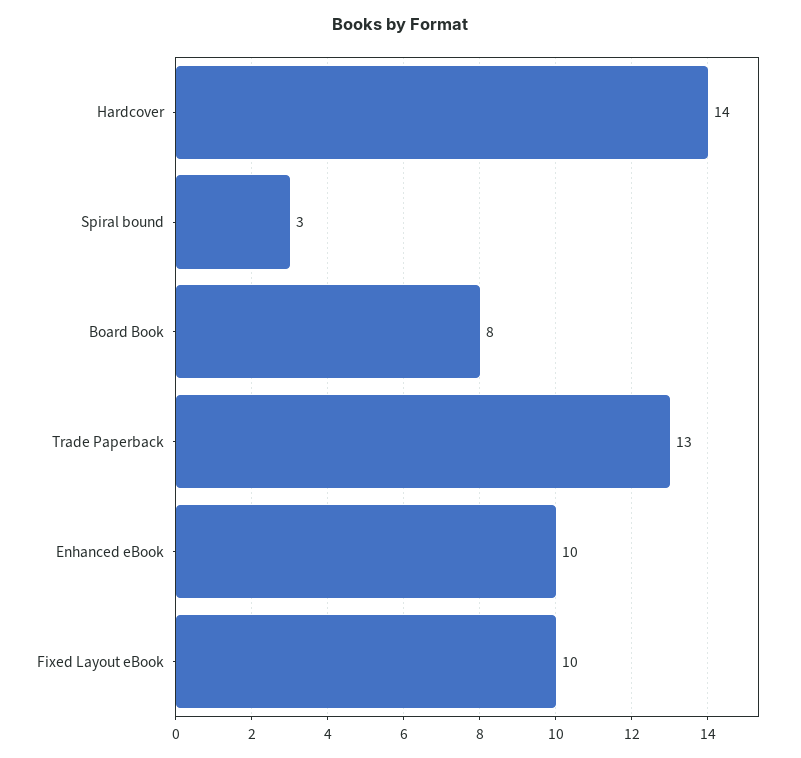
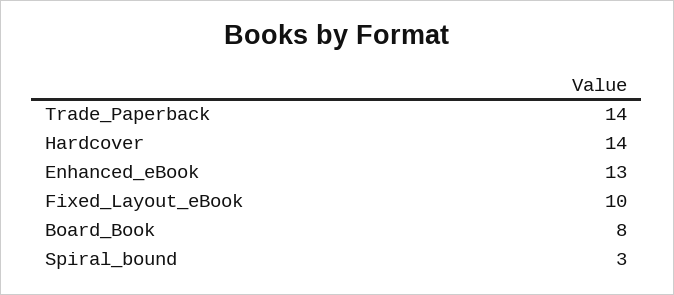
  {
    "Hardcover": 14,
    "Spiral bound": 3,
    "Board Book": 8,
-   "Trade Paperback": 13,
+   "Trade Paperback": 14,
-   "Enhanced eBook": 10,
+   "Enhanced eBook": 13,
    "Fixed Layout eBook": 10
  }

